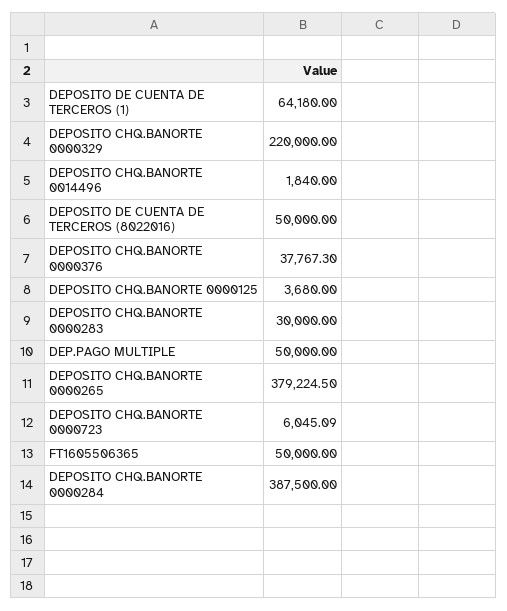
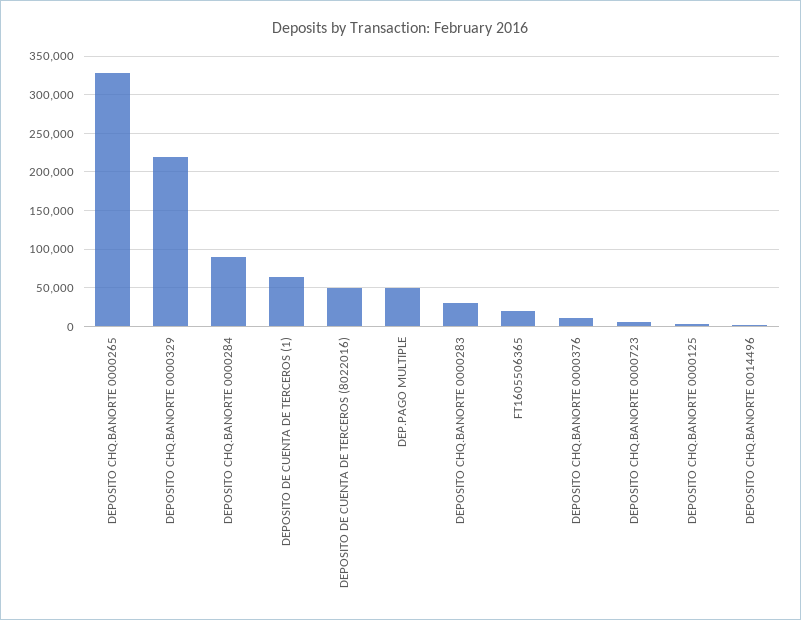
  {
    "DEPOSITO DE CUENTA DE TERCEROS (1)": 64180,
    "DEPOSITO CHQ.BANORTE 0000329": 220000,
    "DEPOSITO CHQ.BANORTE 0014496": 1840,
    "DEPOSITO DE CUENTA DE TERCEROS (8022016)": 50000,
-   "DEPOSITO CHQ.BANORTE 0000376": 37767.3,
+   "DEPOSITO CHQ.BANORTE 0000376": 10000,
    "DEPOSITO CHQ.BANORTE 0000125": 3680,
    "DEPOSITO CHQ.BANORTE 0000283": 30000,
    "DEP.PAGO MULTIPLE": 50000,
-   "DEPOSITO CHQ.BANORTE 0000265": 379224.5,
+   "DEPOSITO CHQ.BANORTE 0000265": 330000,
    "DEPOSITO CHQ.BANORTE 0000723": 6045.09,
-   "FT1605506365": 50000,
+   "FT1605506365": 20000,
-   "DEPOSITO CHQ.BANORTE 0000284": 387500
+   "DEPOSITO CHQ.BANORTE 0000284": 90000
  }

